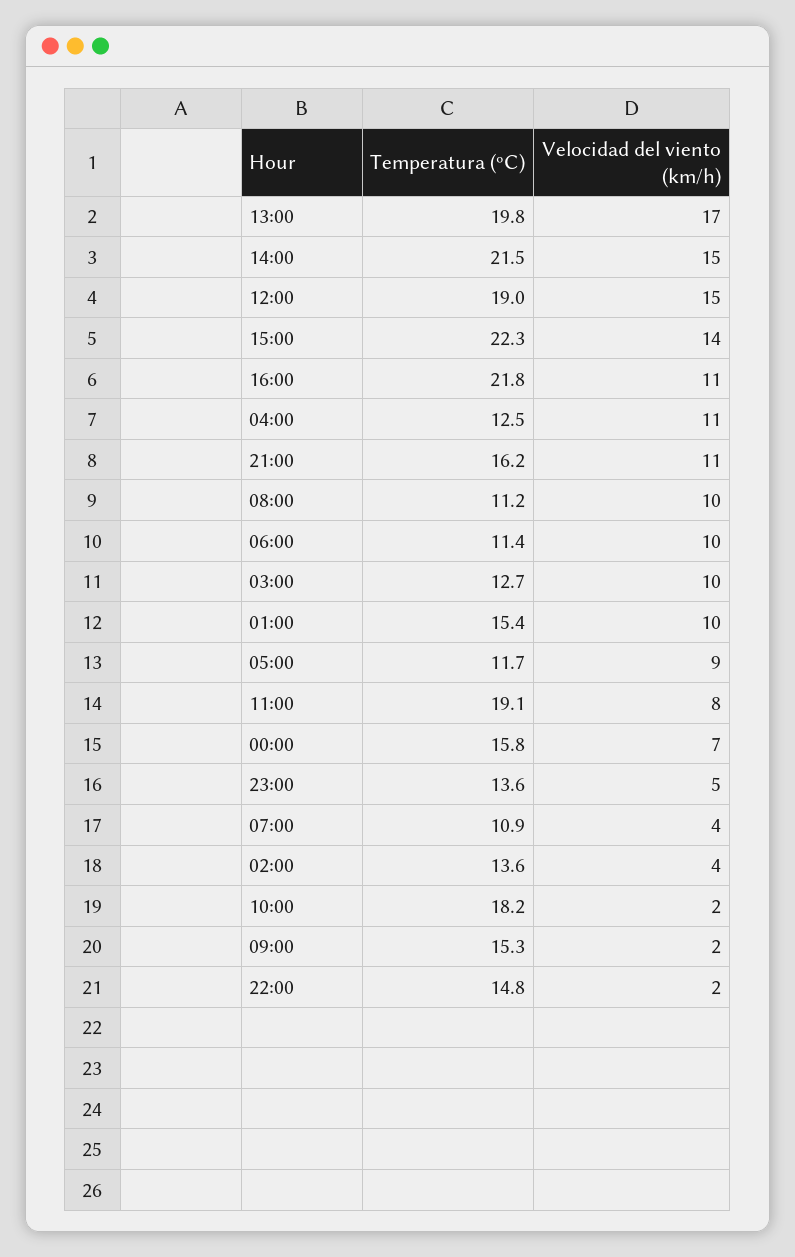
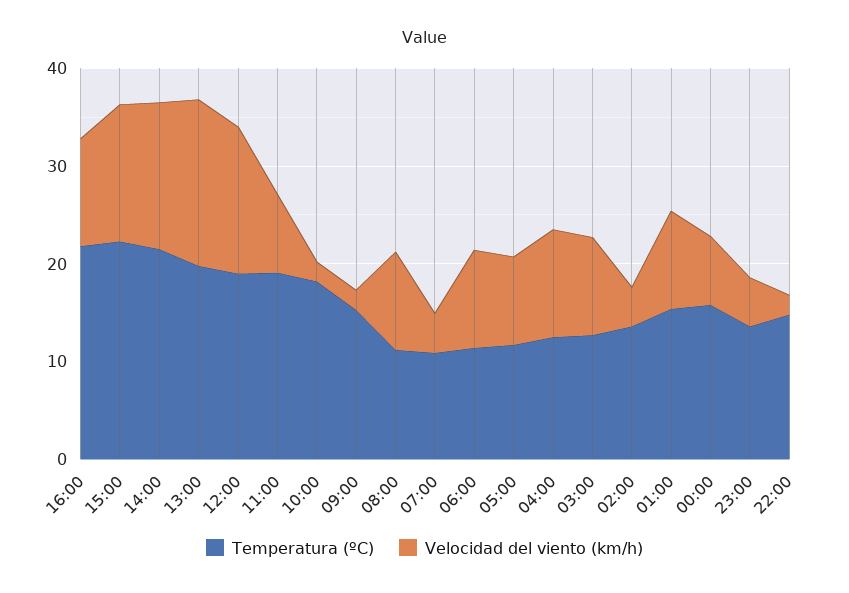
  {
    "Temperatura (ºC)": {
      "13:00": 19.8,
      "14:00": 21.5,
      "12:00": 19,
      "15:00": 22.3,
      "16:00": 21.8,
      "04:00": 12.5,
-     "21:00": 16.2,
      "08:00": 11.2,
      "06:00": 11.4,
      "03:00": 12.7,
      "01:00": 15.4,
      "05:00": 11.7,
      "11:00": 19.1,
      "00:00": 15.8,
      "23:00": 13.6,
      "07:00": 10.9,
      "02:00": 13.6,
      "10:00": 18.2,
      "09:00": 15.3,
      "22:00": 14.8
    },
    "Velocidad del viento (km/h)": {
      "13:00": 17,
      "14:00": 15,
      "12:00": 15,
      "15:00": 14,
      "16:00": 11,
      "04:00": 11,
-     "21:00": 11,
      "08:00": 10,
      "06:00": 10,
      "03:00": 10,
      "01:00": 10,
      "05:00": 9,
      "11:00": 8,
      "00:00": 7,
      "23:00": 5,
      "07:00": 4,
      "02:00": 4,
      "10:00": 2,
      "09:00": 2,
      "22:00": 2
    }
  }

